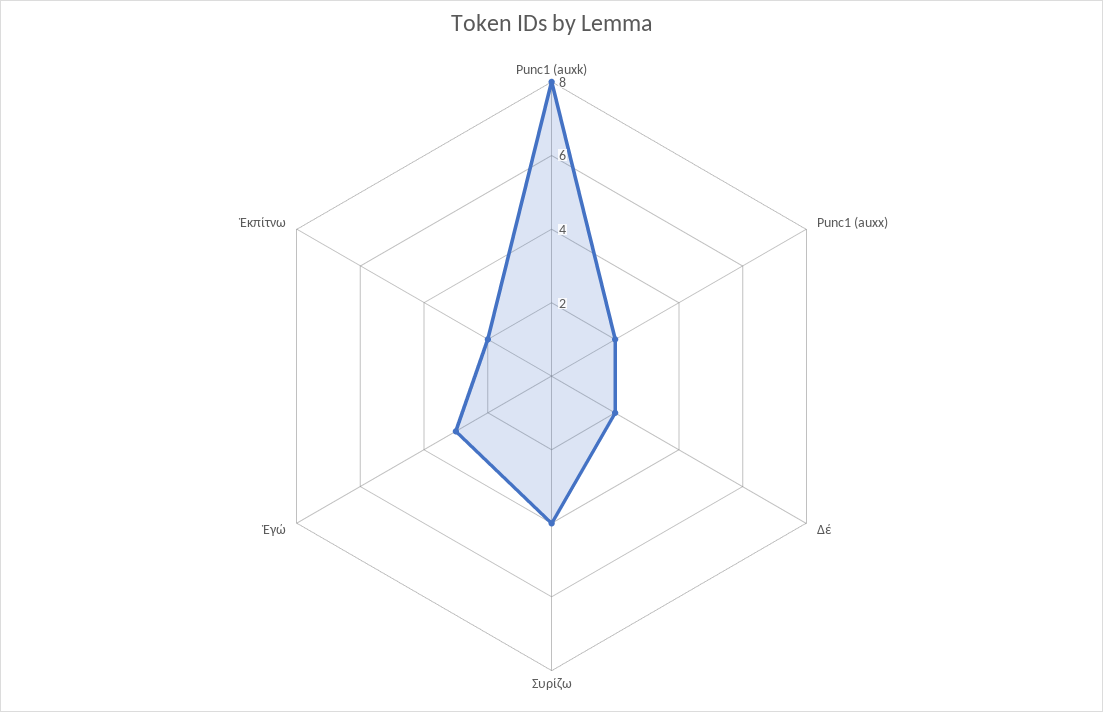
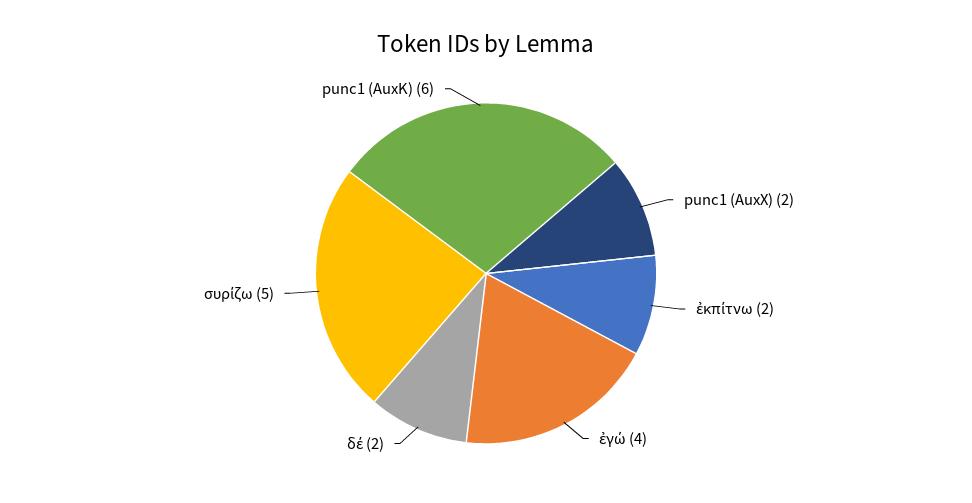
  {
-   "Punc1 (auxk)": 8,
+   "Punc1 (auxk)": 6,
    "Punc1 (auxx)": 2,
    "Δέ": 2,
-   "Συρίζω": 4,
+   "Συρίζω": 5,
-   "Ἐγώ": 3,
+   "Ἐγώ": 4,
    "Ἐκπίτνω": 2
  }

